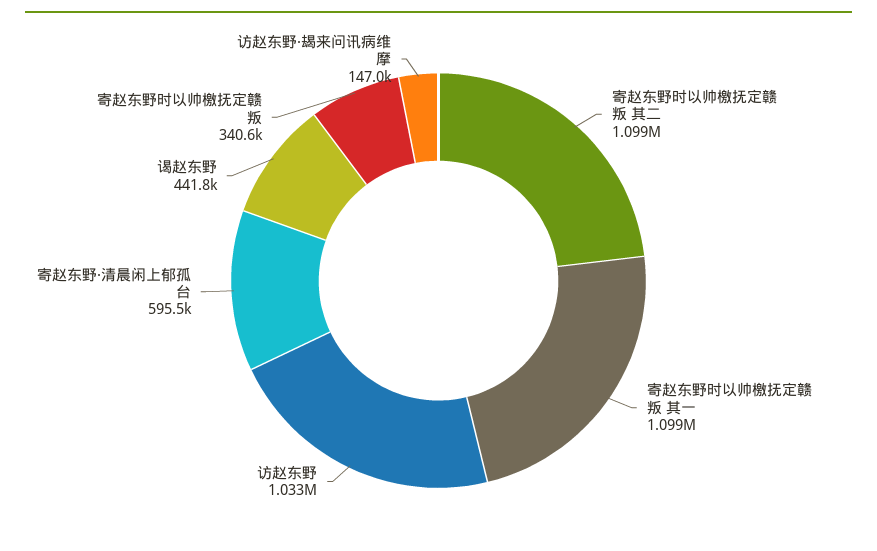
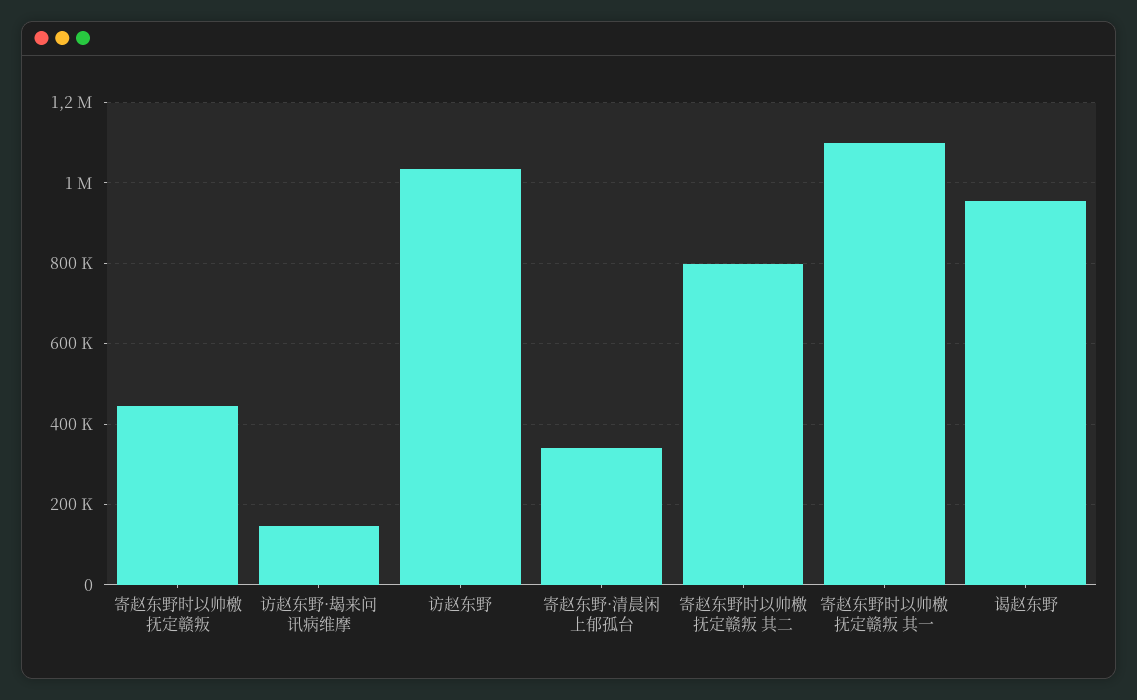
  {
-   "寄赵东野时以帅檄抚定赣叛 其二": 1099000,
+   "寄赵东野时以帅檄抚定赣叛 其二": 800000,
    "寄赵东野时以帅檄抚定赣叛 其一": 1099000,
    "访赵东野": 1033000,
-   "寄赵东野·清晨闲上郁孤台": 595500,
+   "寄赵东野·清晨闲上郁孤台": 340000,
-   "谒赵东野": 441800,
+   "谒赵东野": 960000,
-   "寄赵东野时以帅檄抚定赣叛": 340600,
+   "寄赵东野时以帅檄抚定赣叛": 440000,
    "访赵东野·朅来问讯病维摩": 147000
  }

